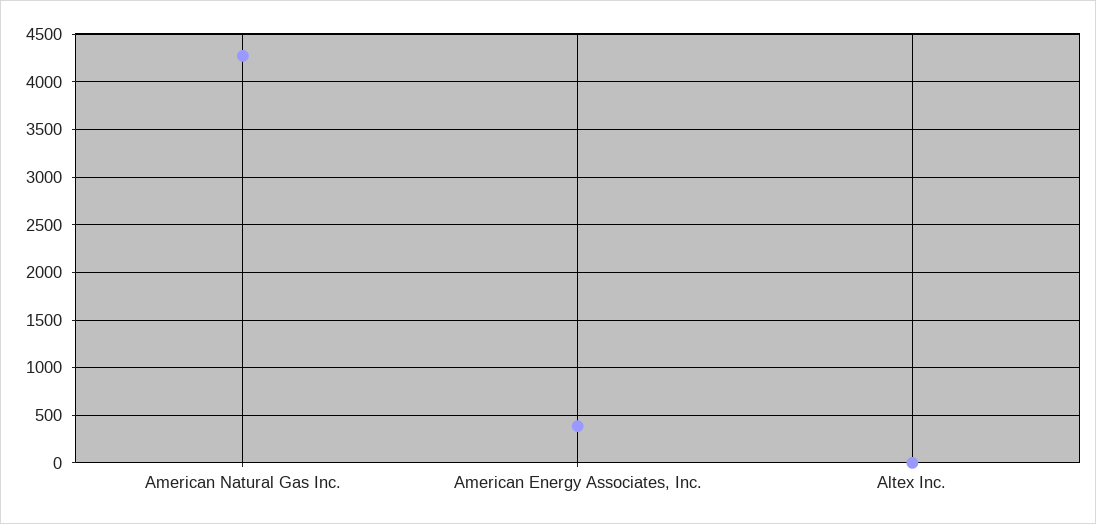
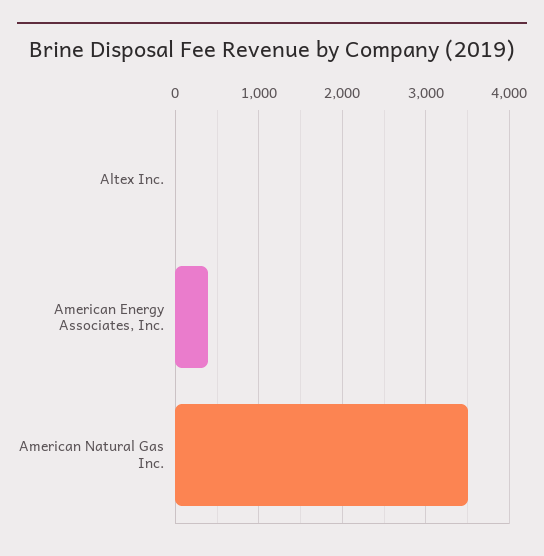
  {
-   "American Natural Gas Inc.": 4300,
+   "American Natural Gas Inc.": 3500,
    "American Energy Associates, Inc.": 400,
    "Altex Inc.": 0
  }

